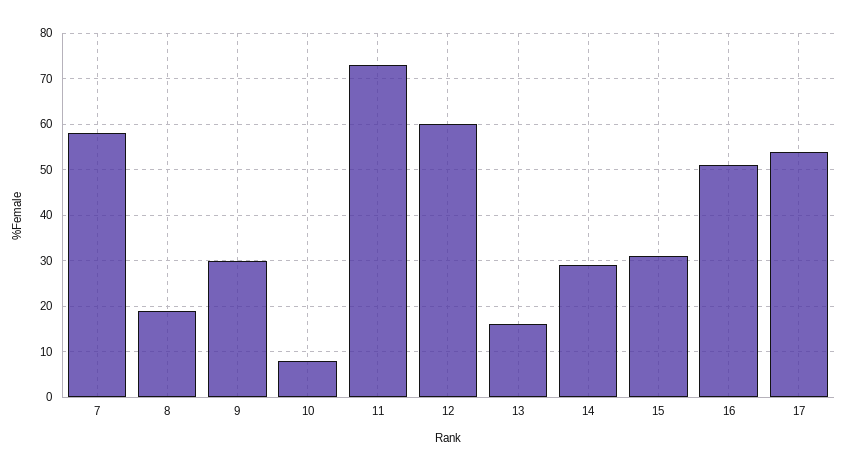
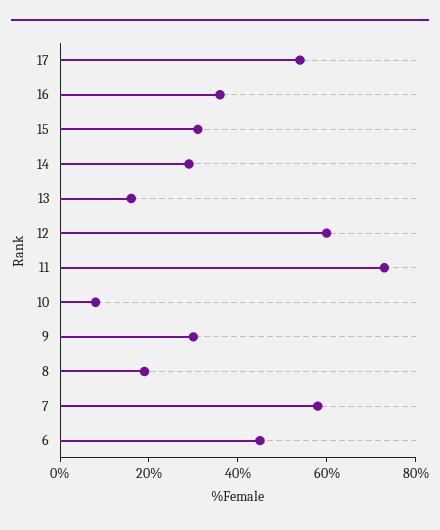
  {
    "7": 60,
    "8": 20,
    "9": 30,
    "10": 10,
    "11": 75,
    "12": 60,
    "13": 15,
    "14": 30,
    "15": 30,
-   "16": 50,
+   "16": 35,
-   "17": 55
+   "17": 55,
+   "6": 45
  }

